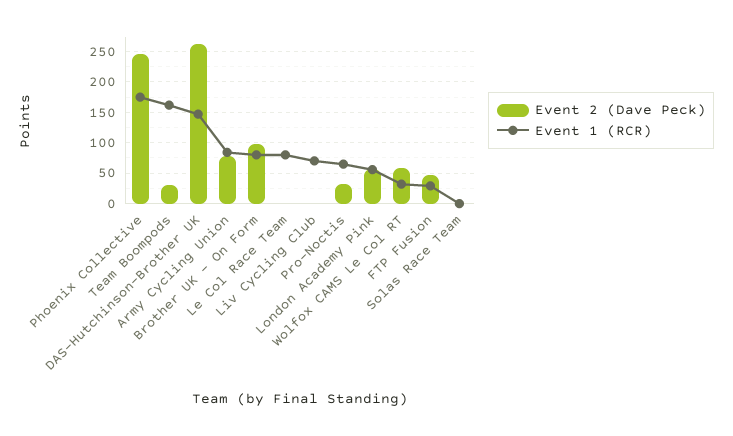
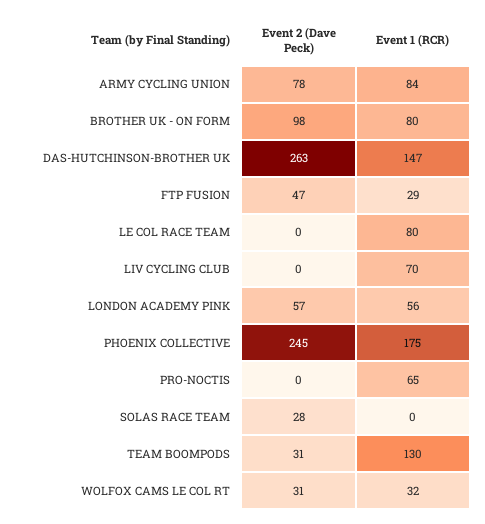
  {
    "Event 2 (Dave Peck)": {
      "Phoenix Collective": 245,
      "Team Boompods": 31,
      "DAS-Hutchinson-Brother UK": 263,
      "Army Cycling Union": 78,
      "Brother UK - On Form": 98,
      "Le Col Race Team": 0,
      "Liv Cycling Club": 0,
-     "Pro-Noctis": 30,
+     "Pro-Noctis": 0,
      "London Academy Pink": 57,
-     "Wolfox CAMS Le Col RT": 60,
+     "Wolfox CAMS Le Col RT": 31,
      "FTP Fusion": 47,
-     "Solas Race Team": 0
+     "Solas Race Team": 28
    },
    "Event 1 (RCR)": {
      "Phoenix Collective": 175,
-     "Team Boompods": 160,
+     "Team Boompods": 130,
      "DAS-Hutchinson-Brother UK": 147,
      "Army Cycling Union": 84,
      "Brother UK - On Form": 80,
      "Le Col Race Team": 80,
      "Liv Cycling Club": 70,
      "Pro-Noctis": 65,
      "London Academy Pink": 56,
      "Wolfox CAMS Le Col RT": 32,
      "FTP Fusion": 29,
      "Solas Race Team": 0
    }
  }

